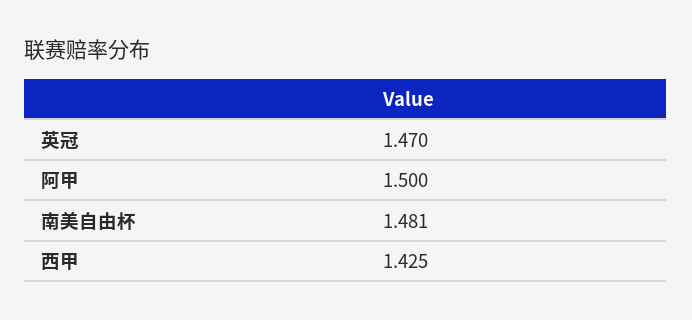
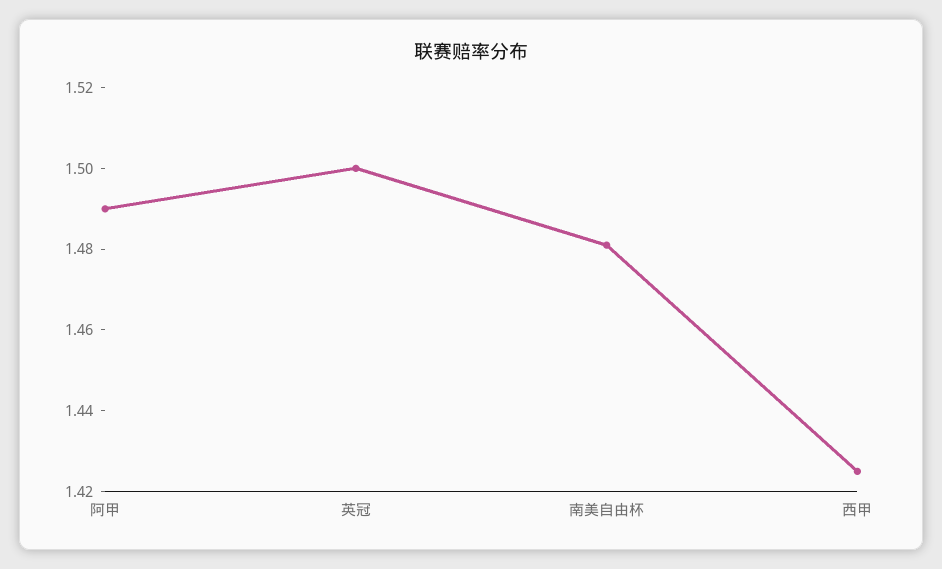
  {
-   "英冠": 1.47,
+   "英冠": 1.5,
-   "阿甲": 1.5,
+   "阿甲": 1.49,
    "南美自由杯": 1.481,
    "西甲": 1.425
  }

